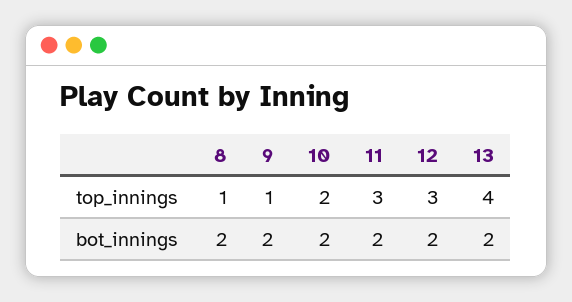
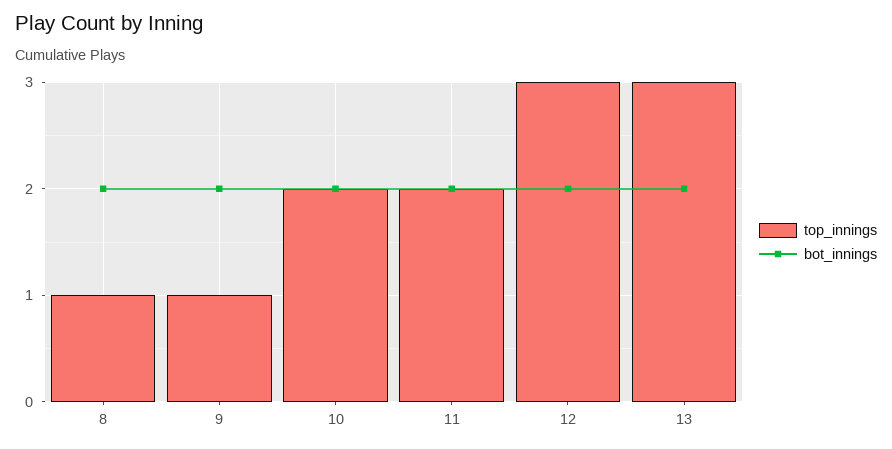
  {
    "top_innings": {
      "8": 1,
      "9": 1,
      "10": 2,
-     "11": 3,
+     "11": 2,
      "12": 3,
-     "13": 4
+     "13": 3
    },
    "bot_innings": {
      "8": 2,
      "9": 2,
      "10": 2,
      "11": 2,
      "12": 2,
      "13": 2
    }
  }

